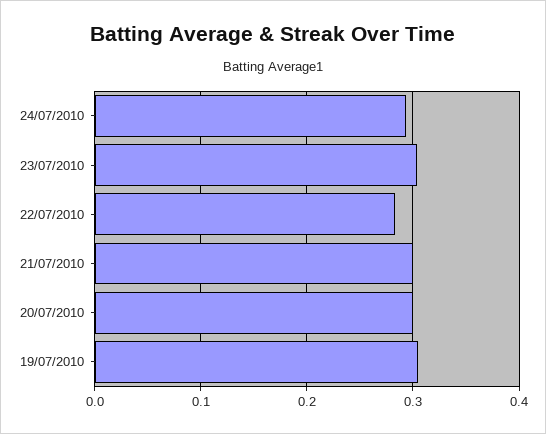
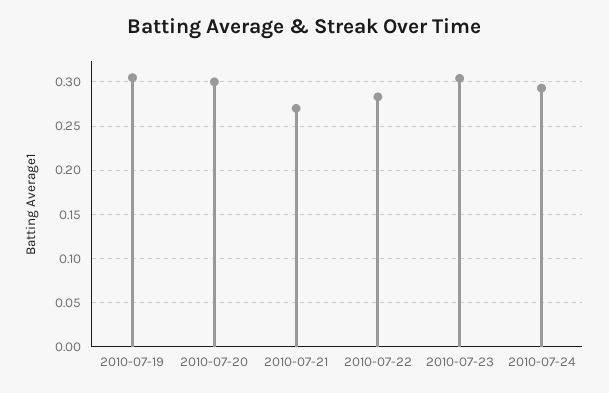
  {
    "24/07/2010": 0.29,
    "23/07/2010": 0.3,
    "22/07/2010": 0.28,
-   "21/07/2010": 0.3,
+   "21/07/2010": 0.27,
    "20/07/2010": 0.3,
    "19/07/2010": 0.31
  }

